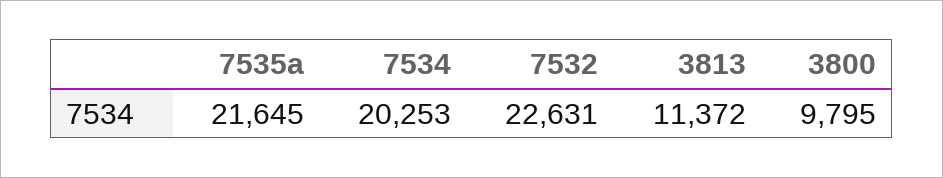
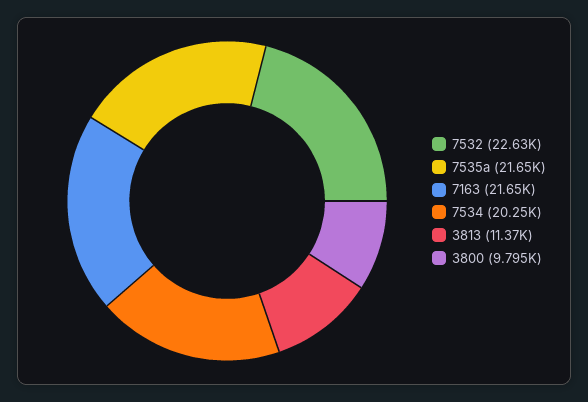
  {
    "7535a": 21645,
    "7534": 20253,
    "7532": 22631,
    "3813": 11372,
-   "3800": 9795
+   "3800": 9795,
+   "7163": 21650
  }

